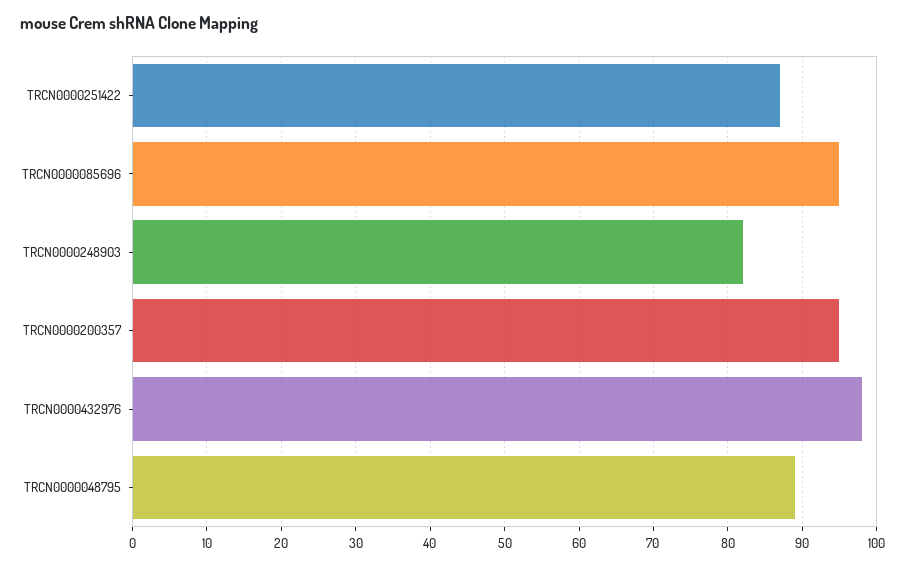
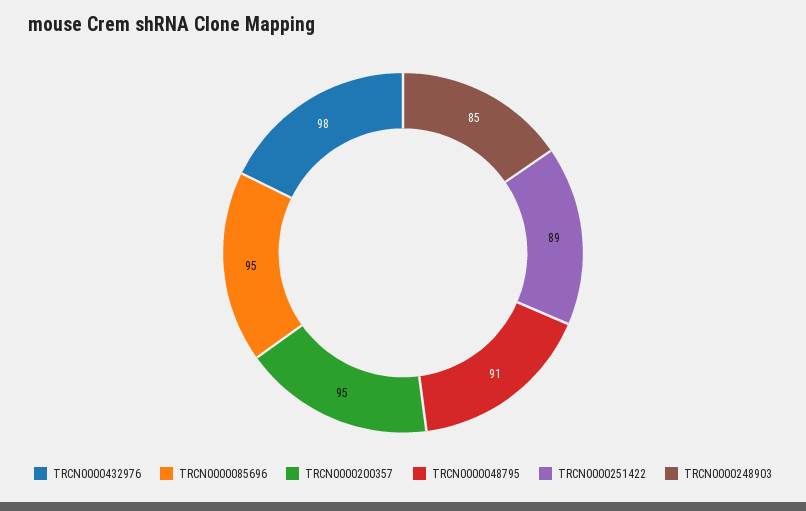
  {
-   "TRCN0000251422": 87,
+   "TRCN0000251422": 89,
    "TRCN0000085696": 95,
-   "TRCN0000248903": 82,
+   "TRCN0000248903": 85,
    "TRCN0000200357": 95,
    "TRCN0000432976": 98,
-   "TRCN0000048795": 89
+   "TRCN0000048795": 91
  }

